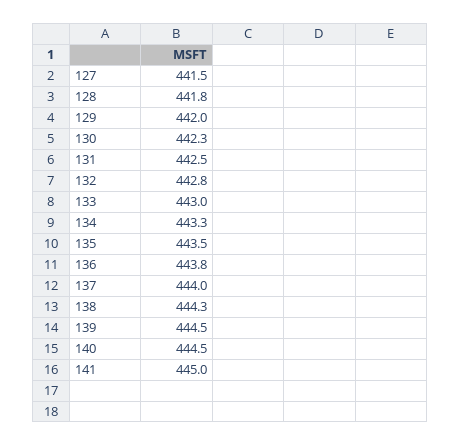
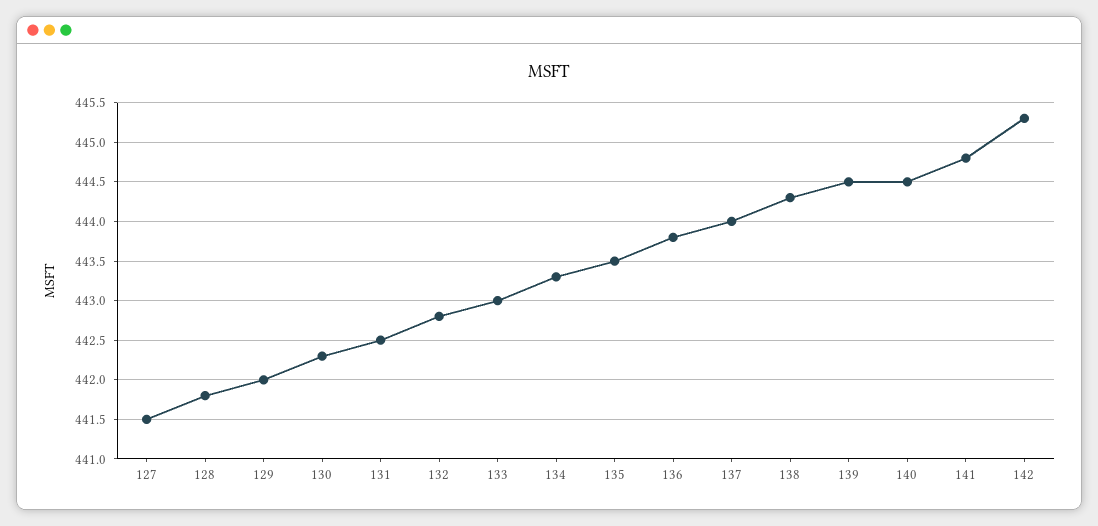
  {
    "127": 441.5,
    "128": 441.8,
    "129": 442,
    "130": 442.3,
    "131": 442.5,
    "132": 442.8,
    "133": 443,
    "134": 443.3,
    "135": 443.5,
    "136": 443.8,
    "137": 444,
    "138": 444.3,
    "139": 444.5,
    "140": 444.5,
-   "141": 445
+   "141": 444.8,
+   "142": 445.3
  }

